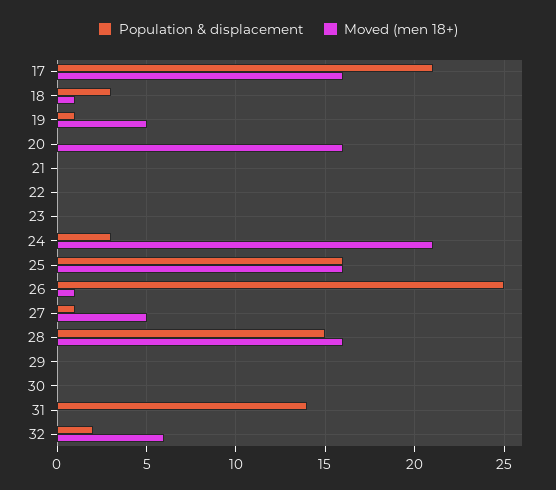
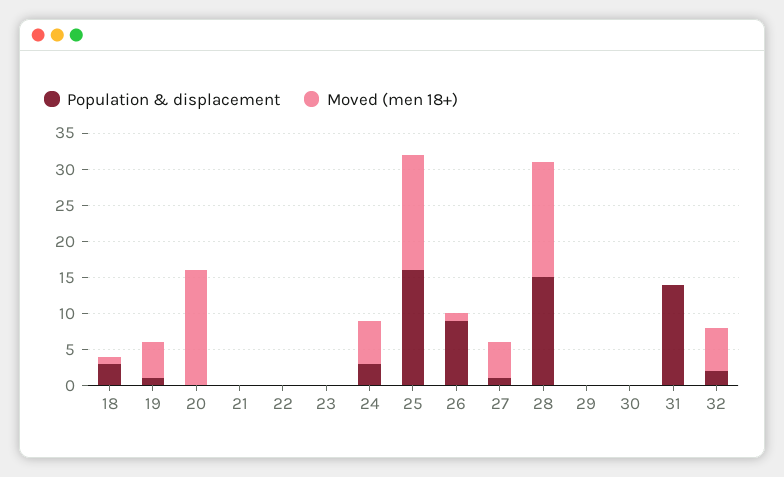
  {
    "Population & displacement": {
-     "17": 21,
      "18": 3,
      "19": 1,
      "20": 0,
      "21": 0,
      "22": 0,
      "23": 0,
      "24": 3,
      "25": 16,
-     "26": 25,
+     "26": 10,
      "27": 1,
      "28": 15,
      "29": 0,
      "30": 0,
      "31": 14,
      "32": 2
    },
    "Moved (men 18+)": {
-     "17": 16,
      "18": 1,
      "19": 5,
      "20": 16,
      "21": 0,
      "22": 0,
      "23": 0,
-     "24": 21,
+     "24": 5,
      "25": 16,
      "26": 1,
      "27": 5,
      "28": 16,
      "29": 0,
      "30": 0,
      "31": 0,
      "32": 6
    }
  }

